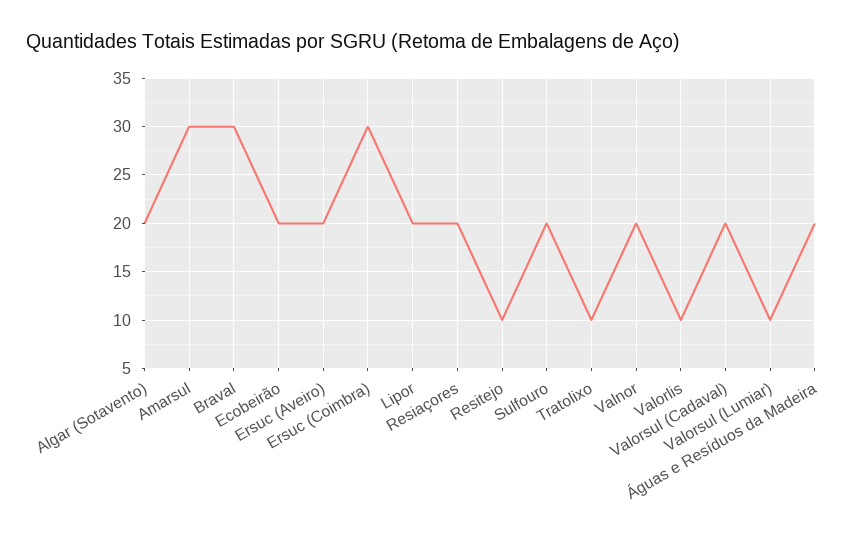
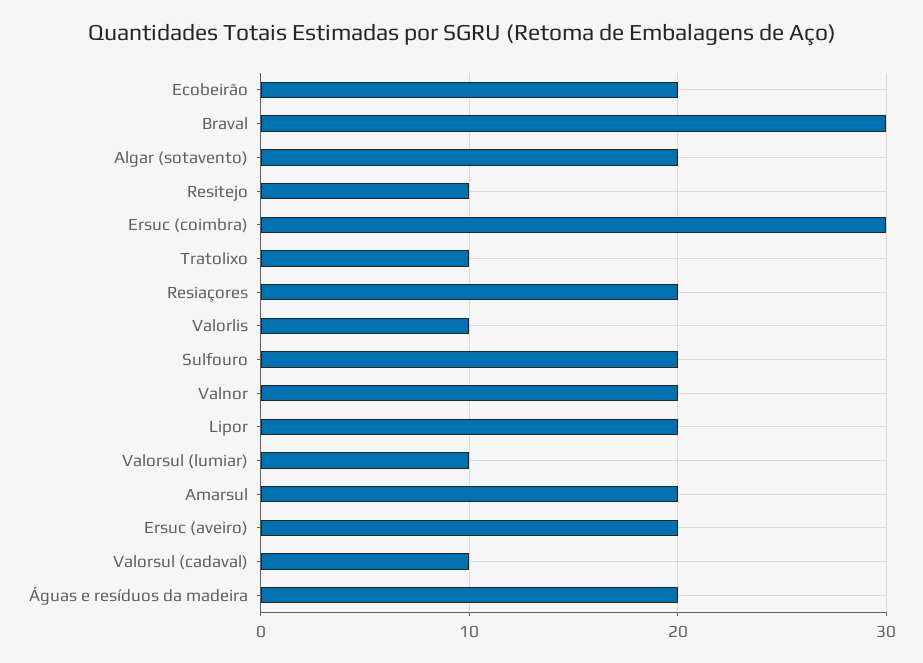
  {
    "Algar (Sotavento)": 20,
-   "Amarsul": 30,
+   "Amarsul": 20,
    "Braval": 30,
    "Ecobeirão": 20,
    "Ersuc (Aveiro)": 20,
    "Ersuc (Coimbra)": 30,
    "Lipor": 20,
    "Resiaçores": 20,
    "Resitejo": 10,
    "Sulfouro": 20,
    "Tratolixo": 10,
    "Valnor": 20,
    "Valorlis": 10,
-   "Valorsul (Cadaval)": 20,
+   "Valorsul (Cadaval)": 10,
    "Valorsul (Lumiar)": 10,
    "Águas e Resíduos da Madeira": 20
  }

